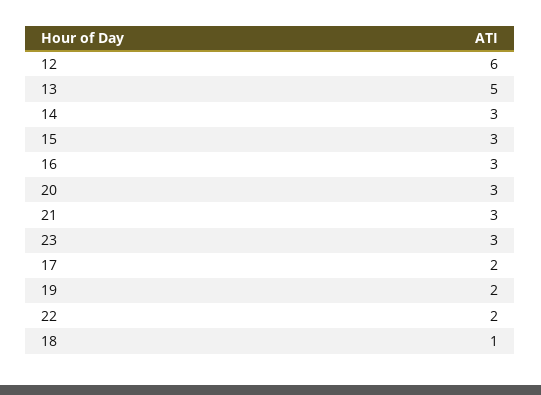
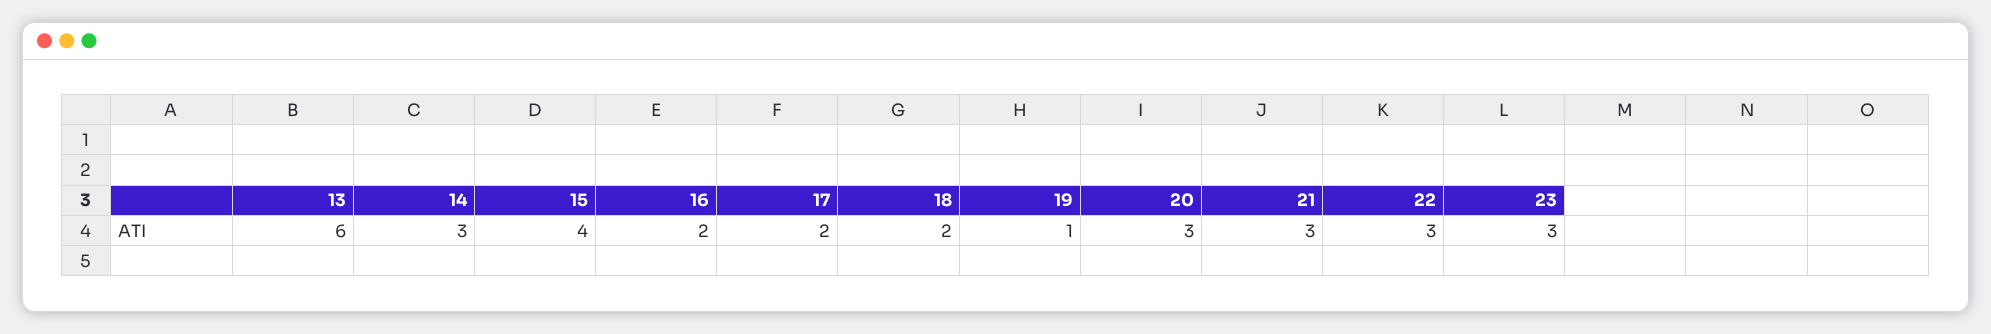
  {
-   "12": 6,
-   "13": 5,
+   "13": 6,
    "14": 3,
-   "15": 3,
+   "15": 4,
-   "16": 3,
+   "16": 2,
    "20": 3,
    "21": 3,
    "23": 3,
    "17": 2,
-   "19": 2,
+   "19": 1,
-   "22": 2,
+   "22": 3,
-   "18": 1
+   "18": 2
  }

